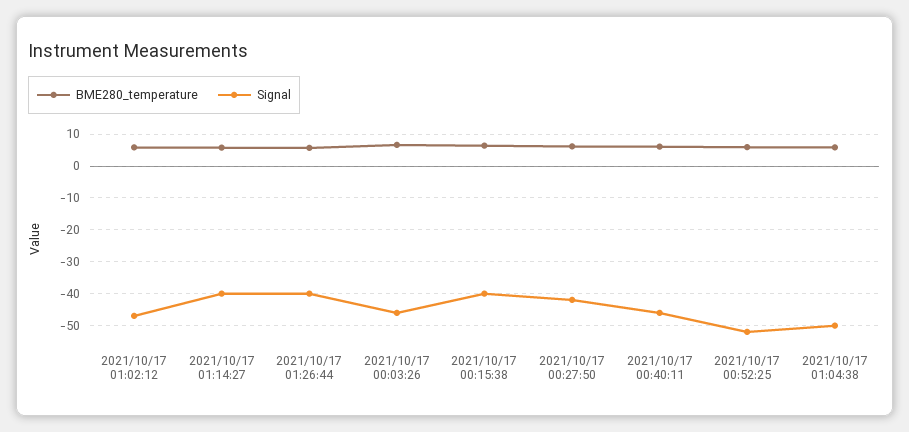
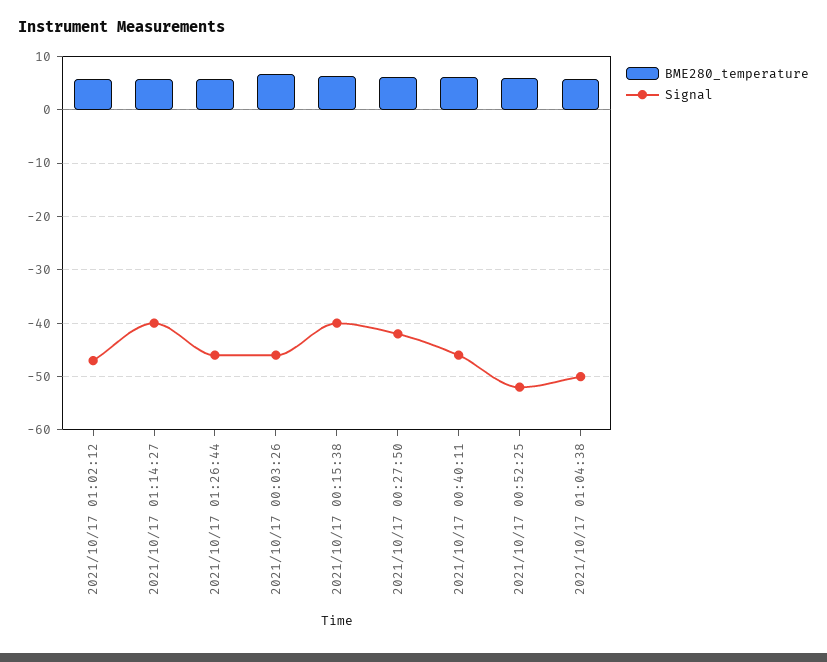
  {
    "BME280_temperature": {
      "2021/10/17 01:02:12": 6,
      "2021/10/17 01:14:27": 6,
      "2021/10/17 01:26:44": 6,
      "2021/10/17 00:03:26": 6,
      "2021/10/17 00:15:38": 6,
      "2021/10/17 00:27:50": 6,
      "2021/10/17 00:40:11": 6,
      "2021/10/17 00:52:25": 6,
      "2021/10/17 01:04:38": 6
    },
    "Signal": {
      "2021/10/17 01:02:12": -48,
      "2021/10/17 01:14:27": -40,
-     "2021/10/17 01:26:44": -40,
+     "2021/10/17 01:26:44": -46,
      "2021/10/17 00:03:26": -46,
      "2021/10/17 00:15:38": -40,
      "2021/10/17 00:27:50": -42,
      "2021/10/17 00:40:11": -46,
      "2021/10/17 00:52:25": -52,
      "2021/10/17 01:04:38": -50
    }
  }

